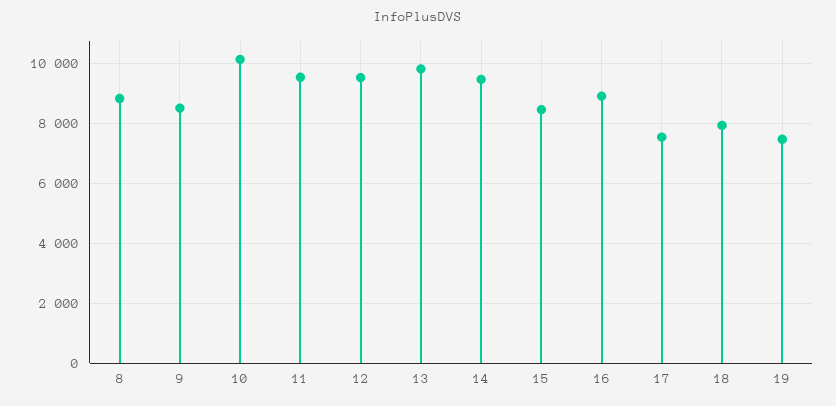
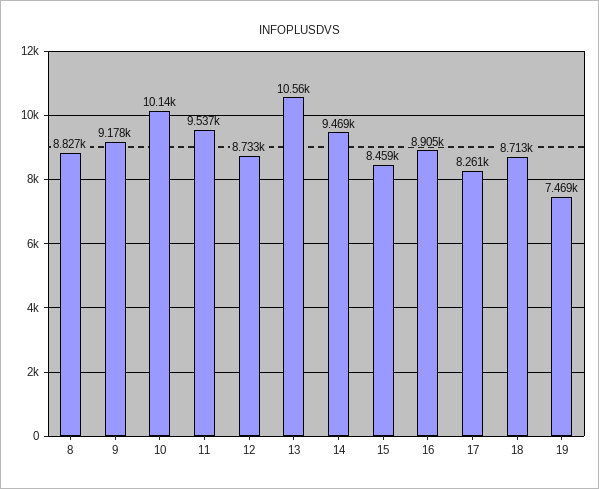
  {
    "8": 8827,
-   "9": 8500,
+   "9": 9178,
    "10": 10140,
    "11": 9537,
-   "12": 9500,
+   "12": 8733,
-   "13": 9750,
+   "13": 10560,
    "14": 9469,
    "15": 8459,
    "16": 8905,
-   "17": 7500,
+   "17": 8261,
-   "18": 8000,
+   "18": 8713,
    "19": 7469
  }

